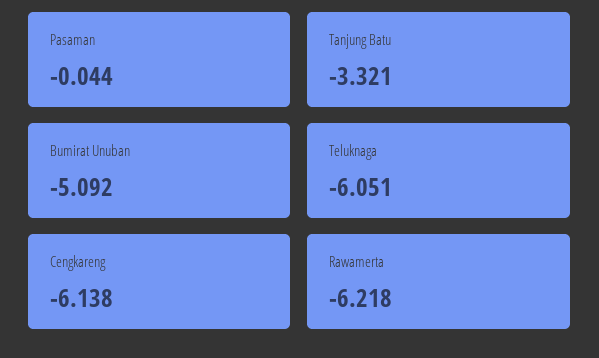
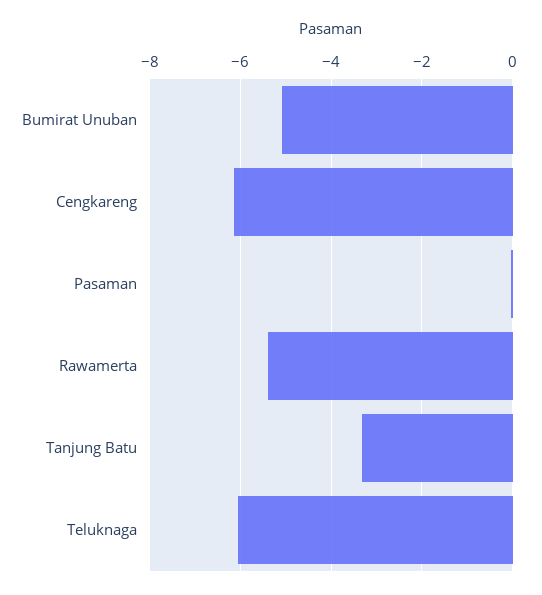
  {
    "Pasaman": -0.044,
    "Tanjung Batu": -3.321,
    "Bumirat Unuban": -5.092,
    "Teluknaga": -6.051,
    "Cengkareng": -6.138,
-   "Rawamerta": -6.218
+   "Rawamerta": -5.4
  }

